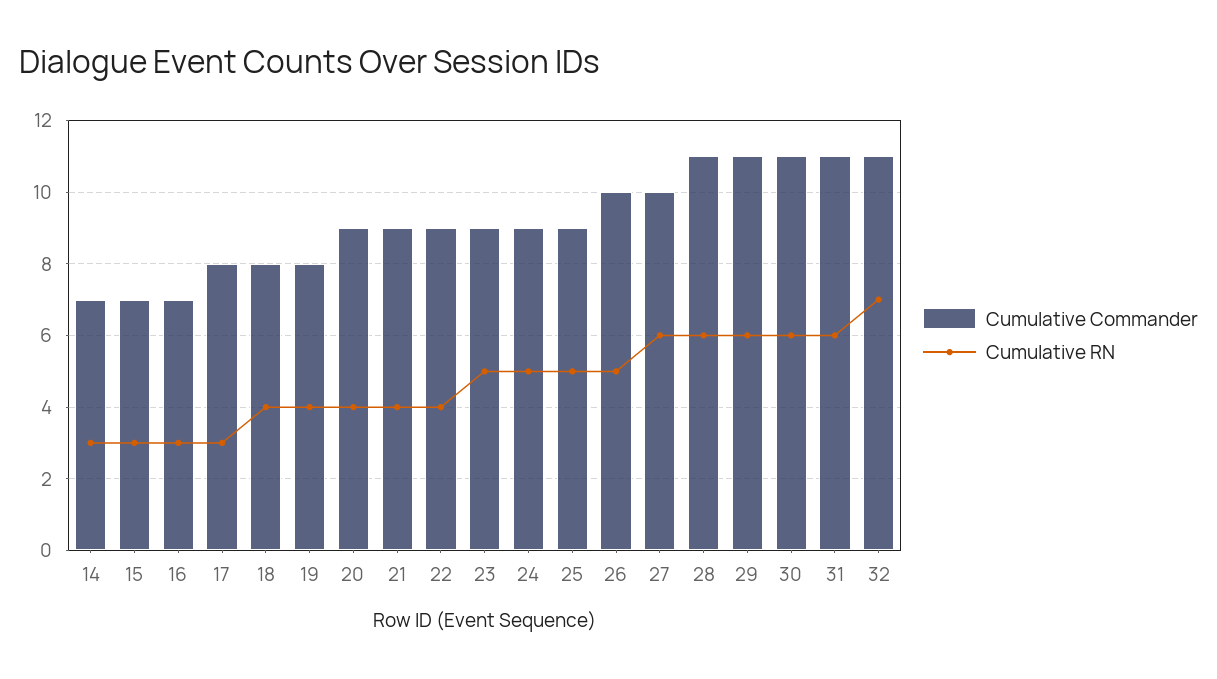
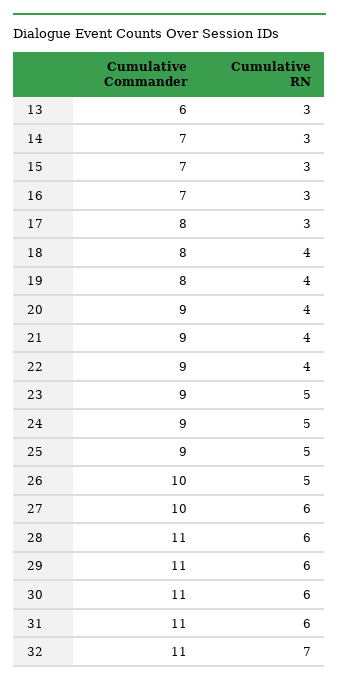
  {
    "Cumulative Commander": {
      "14": 7,
      "15": 7,
      "16": 7,
      "17": 8,
      "18": 8,
      "19": 8,
      "20": 9,
      "21": 9,
      "22": 9,
      "23": 9,
      "24": 9,
      "25": 9,
      "26": 10,
      "27": 10,
      "28": 11,
      "29": 11,
      "30": 11,
      "31": 11,
-     "32": 11
+     "32": 11,
+     "13": 6
    },
    "Cumulative RN": {
      "14": 3,
      "15": 3,
      "16": 3,
      "17": 3,
      "18": 4,
      "19": 4,
      "20": 4,
      "21": 4,
      "22": 4,
      "23": 5,
      "24": 5,
      "25": 5,
      "26": 5,
      "27": 6,
      "28": 6,
      "29": 6,
      "30": 6,
      "31": 6,
-     "32": 7
+     "32": 7,
+     "13": 3
    }
  }

